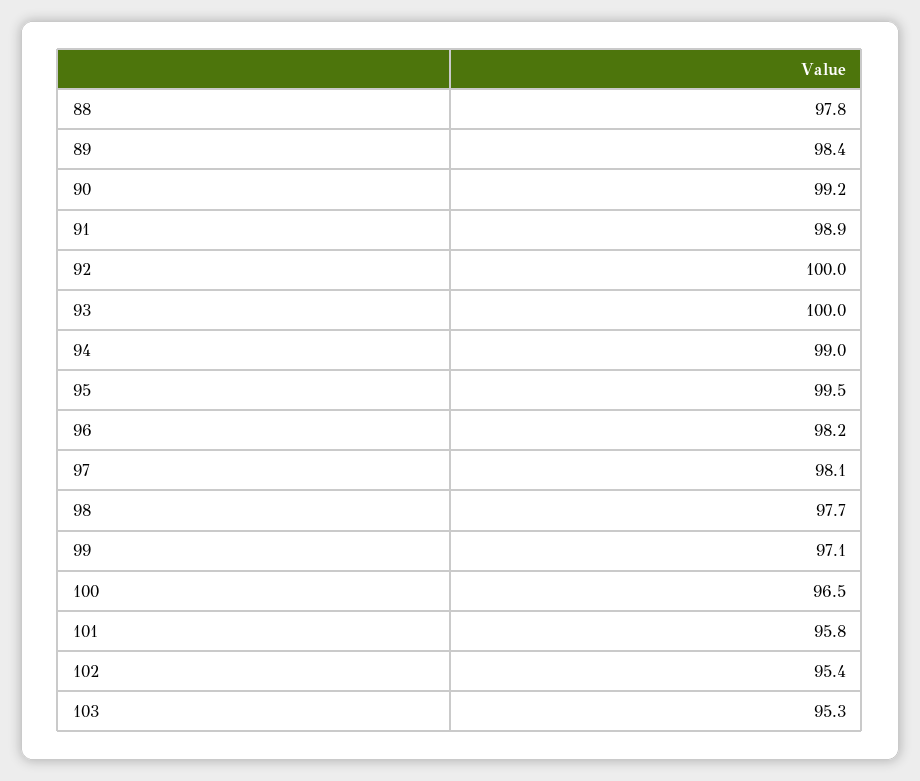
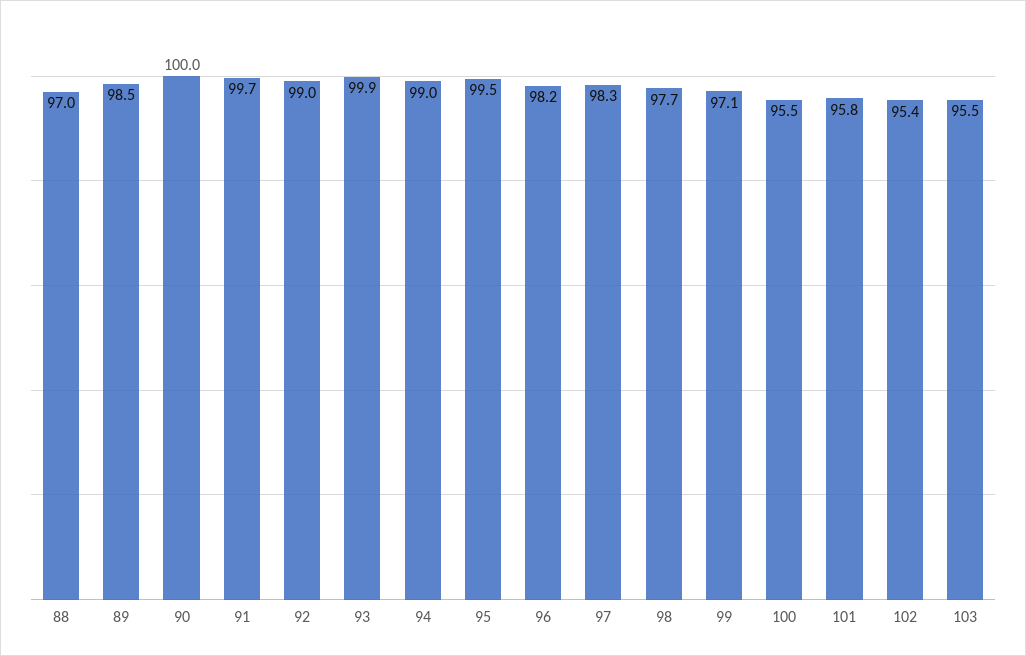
  {
-   "88": 97.8,
+   "88": 97,
-   "89": 98.4,
+   "89": 98.5,
-   "90": 99.2,
+   "90": 100,
-   "91": 98.9,
+   "91": 99.7,
-   "92": 100,
+   "92": 99,
-   "93": 100,
+   "93": 99.9,
    "94": 99,
    "95": 99.5,
    "96": 98.2,
-   "97": 98.1,
+   "97": 98.3,
    "98": 97.7,
    "99": 97.1,
-   "100": 96.5,
+   "100": 95.5,
    "101": 95.8,
    "102": 95.4,
-   "103": 95.3
+   "103": 95.5
  }

